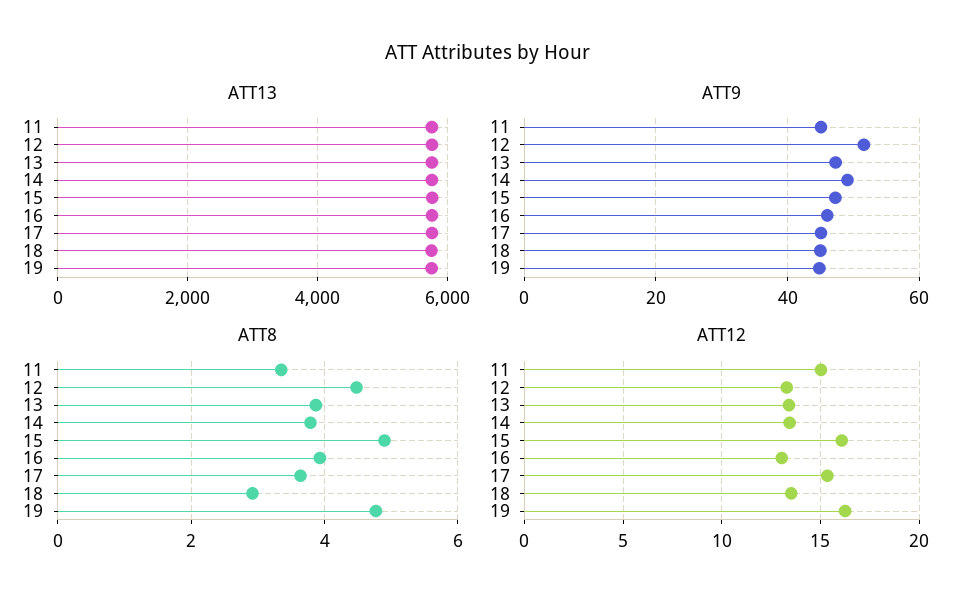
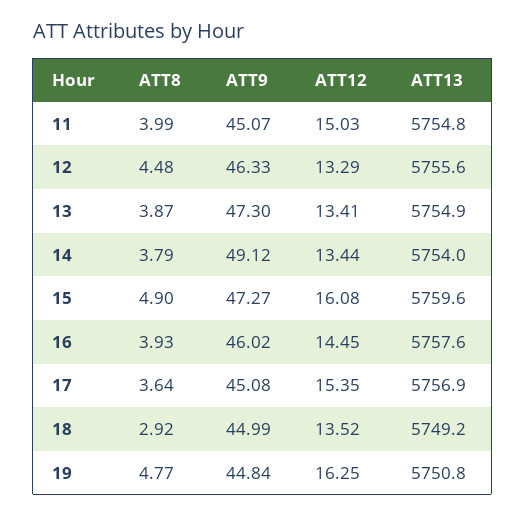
  {
    "ATT13": {
      "11": 5754.8,
      "12": 5755.6,
      "13": 5754.9,
      "14": 5754,
      "15": 5759.6,
      "16": 5757.6,
      "17": 5756.9,
      "18": 5749.2,
      "19": 5750.8
    },
    "ATT9": {
      "11": 45.07,
-     "12": 52,
+     "12": 46.33,
      "13": 47.3,
      "14": 49.12,
      "15": 47.27,
      "16": 46.02,
      "17": 45.08,
      "18": 44.99,
      "19": 44.84
    },
    "ATT8": {
-     "11": 3.4,
+     "11": 3.99,
      "12": 4.48,
      "13": 3.87,
      "14": 3.79,
      "15": 4.9,
      "16": 3.93,
      "17": 3.64,
      "18": 2.92,
      "19": 4.77
    },
    "ATT12": {
      "11": 15.03,
      "12": 13.29,
      "13": 13.41,
      "14": 13.44,
      "15": 16.08,
-     "16": 13,
+     "16": 14.45,
      "17": 15.35,
      "18": 13.52,
      "19": 16.25
    }
  }

